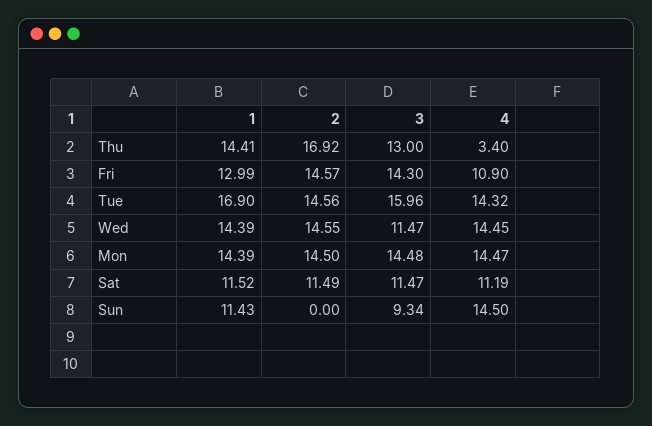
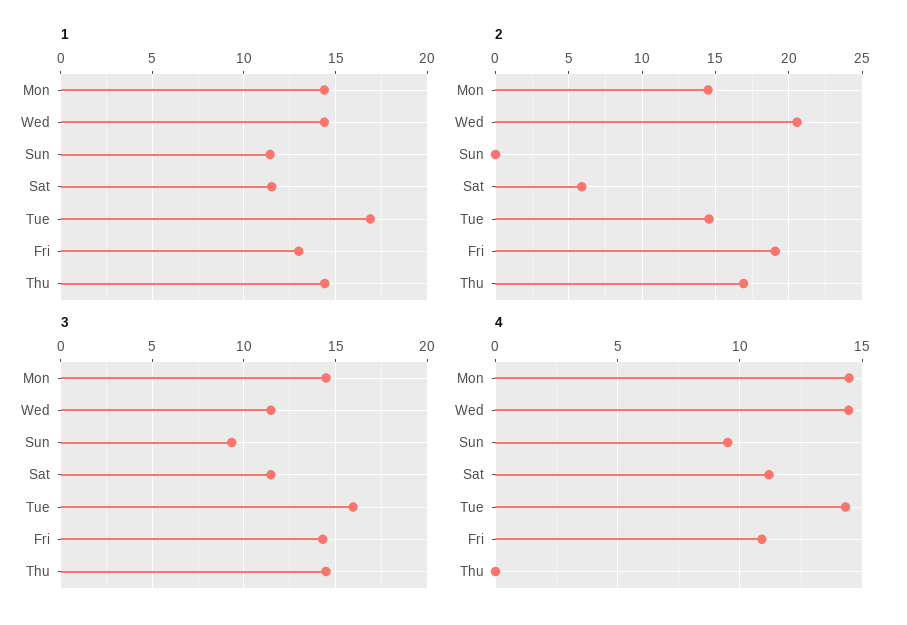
  {
    "1": {
      "Thu": 14.41,
      "Fri": 12.99,
      "Tue": 16.9,
      "Wed": 14.39,
      "Mon": 14.39,
      "Sat": 11.52,
      "Sun": 11.43
    },
    "2": {
      "Thu": 16.92,
-     "Fri": 14.57,
+     "Fri": 19,
      "Tue": 14.56,
-     "Wed": 14.55,
+     "Wed": 20.5,
      "Mon": 14.5,
-     "Sat": 11.49,
+     "Sat": 6,
      "Sun": 0
    },
    "3": {
-     "Thu": 13,
+     "Thu": 14.5,
      "Fri": 14.3,
      "Tue": 15.96,
      "Wed": 11.47,
      "Mon": 14.48,
      "Sat": 11.47,
      "Sun": 9.34
    },
    "4": {
-     "Thu": 3.4,
+     "Thu": 0,
      "Fri": 10.9,
      "Tue": 14.32,
      "Wed": 14.45,
      "Mon": 14.47,
      "Sat": 11.19,
-     "Sun": 14.5
+     "Sun": 9.5
    }
  }

